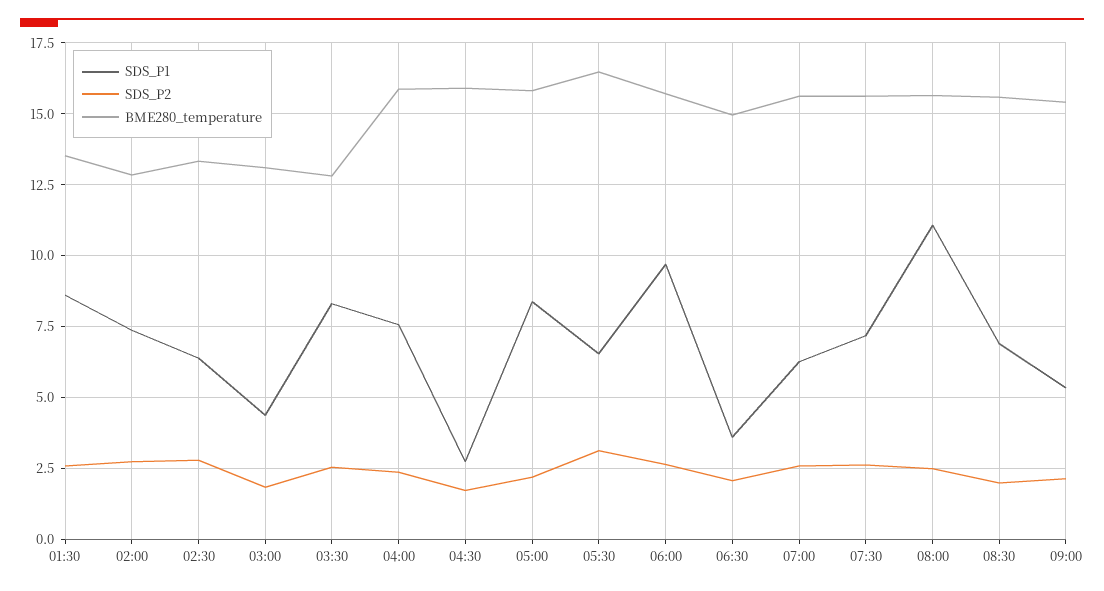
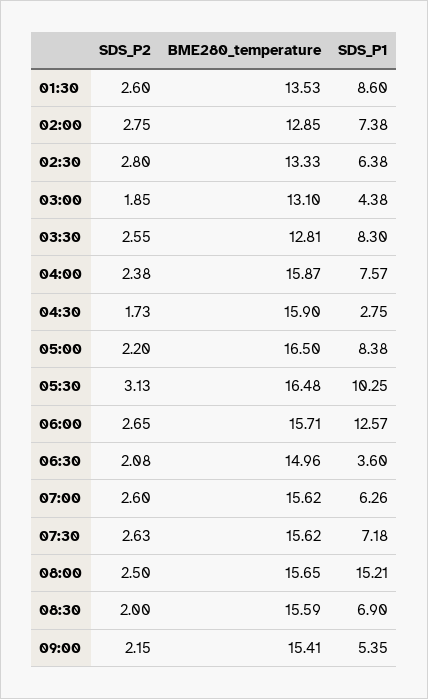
  {
    "SDS_P1": {
      "01:30": 8.6,
      "02:00": 7.38,
      "02:30": 6.38,
      "03:00": 4.38,
      "03:30": 8.3,
      "04:00": 7.57,
      "04:30": 2.75,
      "05:00": 8.38,
-     "05:30": 6.5,
+     "05:30": 10.25,
-     "06:00": 9.75,
+     "06:00": 12.57,
      "06:30": 3.6,
      "07:00": 6.26,
      "07:30": 7.18,
-     "08:00": 11,
+     "08:00": 15.21,
      "08:30": 6.9,
      "09:00": 5.35
    },
    "SDS_P2": {
      "01:30": 2.6,
      "02:00": 2.75,
      "02:30": 2.8,
      "03:00": 1.85,
      "03:30": 2.55,
      "04:00": 2.38,
      "04:30": 1.73,
      "05:00": 2.2,
      "05:30": 3.13,
      "06:00": 2.65,
      "06:30": 2.08,
      "07:00": 2.6,
      "07:30": 2.63,
      "08:00": 2.5,
      "08:30": 2,
      "09:00": 2.15
    },
    "BME280_temperature": {
      "01:30": 13.53,
      "02:00": 12.85,
      "02:30": 13.33,
      "03:00": 13.1,
      "03:30": 12.81,
      "04:00": 15.87,
      "04:30": 15.9,
-     "05:00": 15.75,
+     "05:00": 16.5,
      "05:30": 16.48,
      "06:00": 15.71,
      "06:30": 14.96,
      "07:00": 15.62,
      "07:30": 15.62,
      "08:00": 15.65,
      "08:30": 15.59,
      "09:00": 15.41
    }
  }

